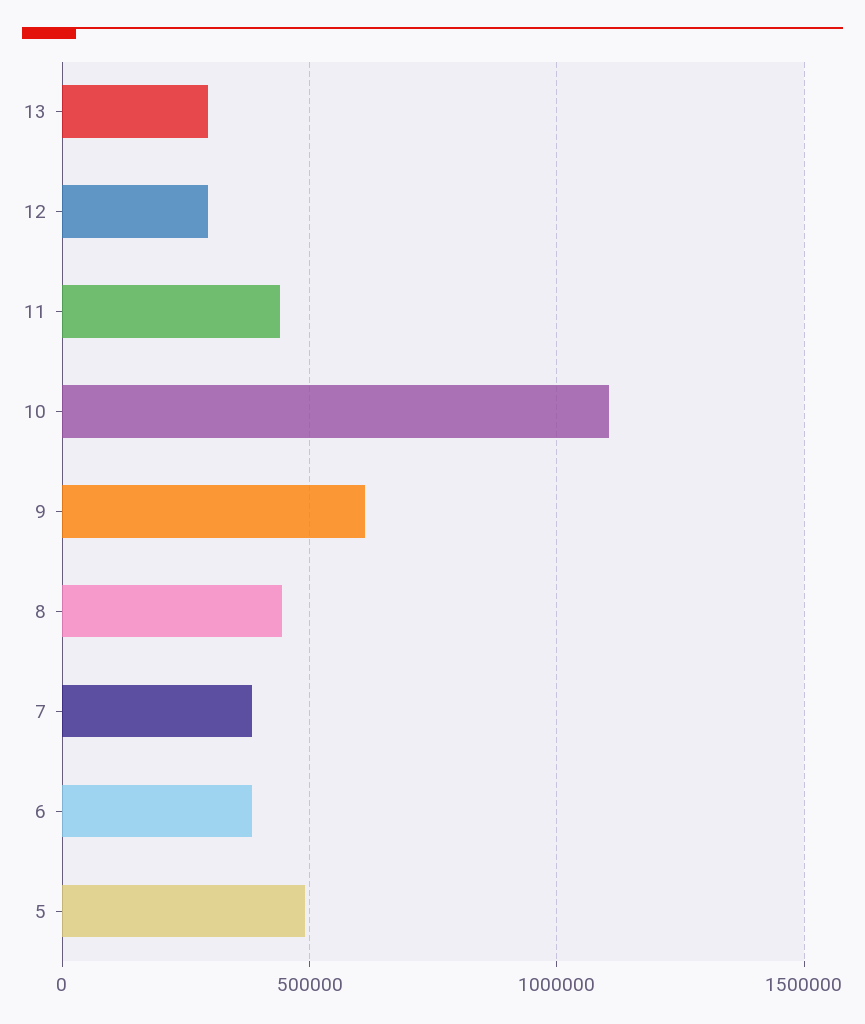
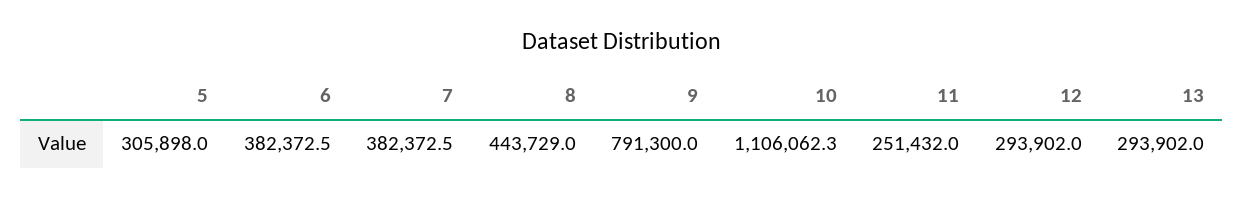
  {
    "13": 293902,
    "12": 293902,
-   "11": 450000,
+   "11": 251432,
    "10": 1106062.3,
-   "9": 600000,
+   "9": 791300,
    "8": 443729,
    "7": 382372.5,
    "6": 382372.5,
-   "5": 500000
+   "5": 305898
  }

